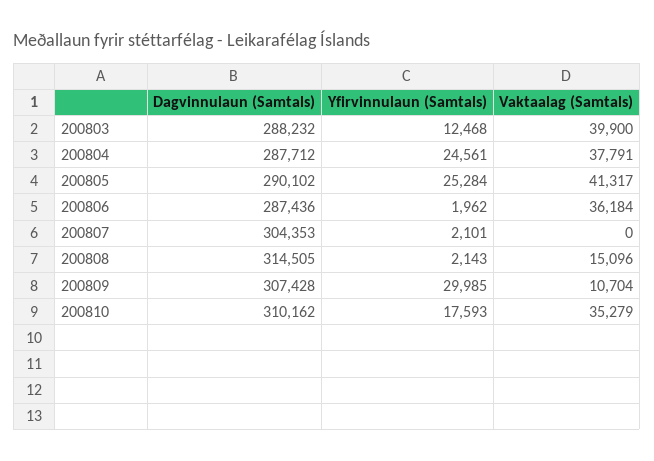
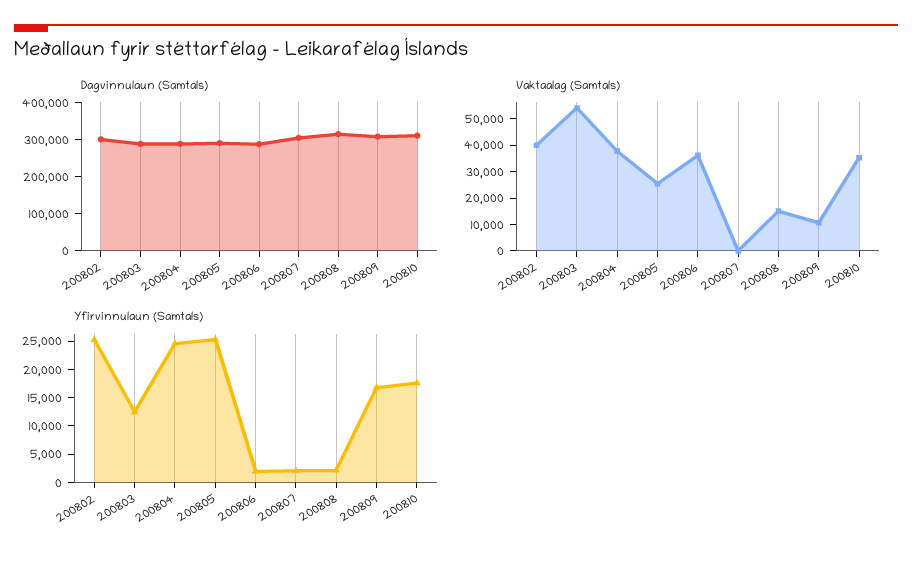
  {
    "Dagvinnulaun (Samtals)": {
      "200803": 288232,
      "200804": 287712,
      "200805": 290102,
      "200806": 287436,
      "200807": 304353,
      "200808": 314505,
      "200809": 307428,
-     "200810": 310162
+     "200810": 310162,
+     "200802": 300000
    },
    "Yfirvinnulaun (Samtals)": {
      "200803": 12468,
      "200804": 24561,
      "200805": 25284,
      "200806": 1962,
      "200807": 2101,
      "200808": 2143,
-     "200809": 29985,
+     "200809": 17500,
-     "200810": 17593
+     "200810": 17593,
+     "200802": 25000
    },
    "Vaktaalag (Samtals)": {
-     "200803": 39900,
+     "200803": 55000,
      "200804": 37791,
-     "200805": 41317,
+     "200805": 25000,
      "200806": 36184,
      "200807": 0,
      "200808": 15096,
      "200809": 10704,
-     "200810": 35279
+     "200810": 35279,
+     "200802": 40000
    }
  }

